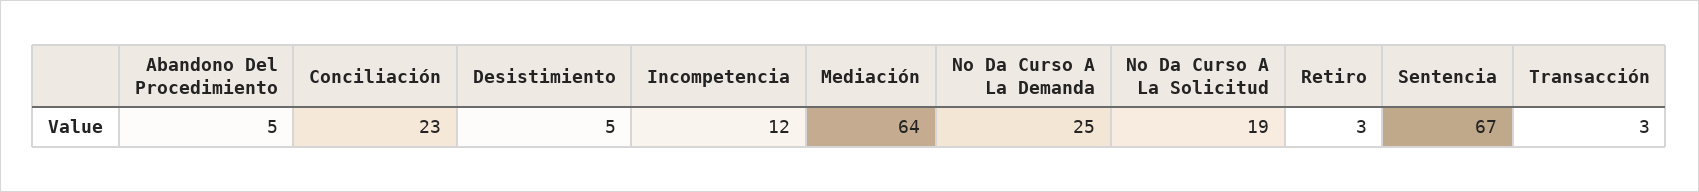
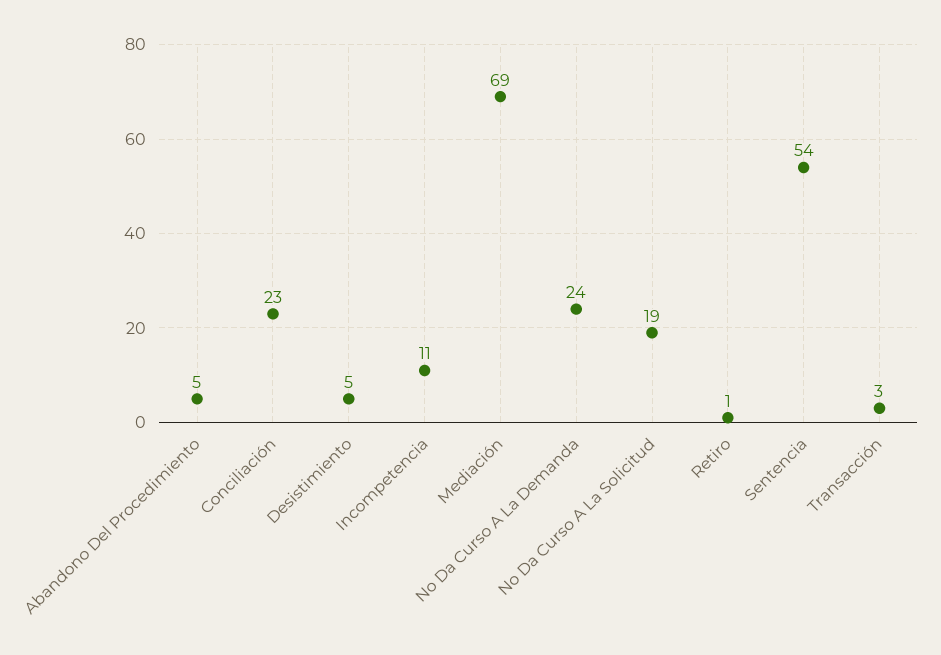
  {
    "Abandono Del Procedimiento": 5,
    "Conciliación": 23,
    "Desistimiento": 5,
-   "Incompetencia": 12,
+   "Incompetencia": 11,
-   "Mediación": 64,
+   "Mediación": 69,
-   "No Da Curso A La Demanda": 25,
+   "No Da Curso A La Demanda": 24,
    "No Da Curso A La Solicitud": 19,
-   "Retiro": 3,
+   "Retiro": 1,
-   "Sentencia": 67,
+   "Sentencia": 54,
    "Transacción": 3
  }

